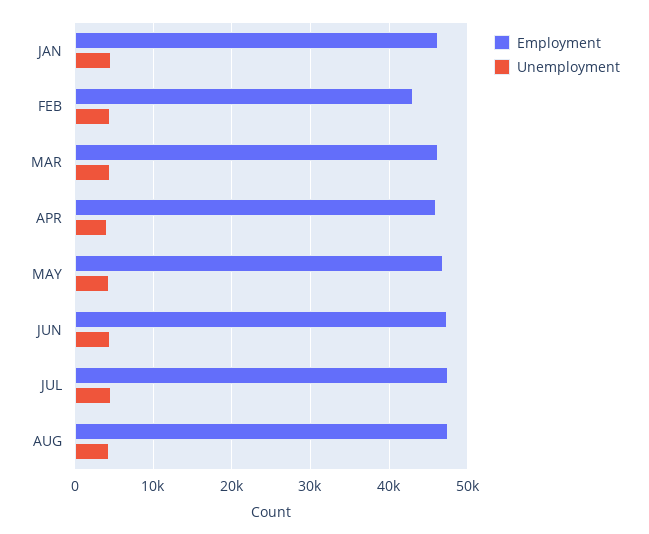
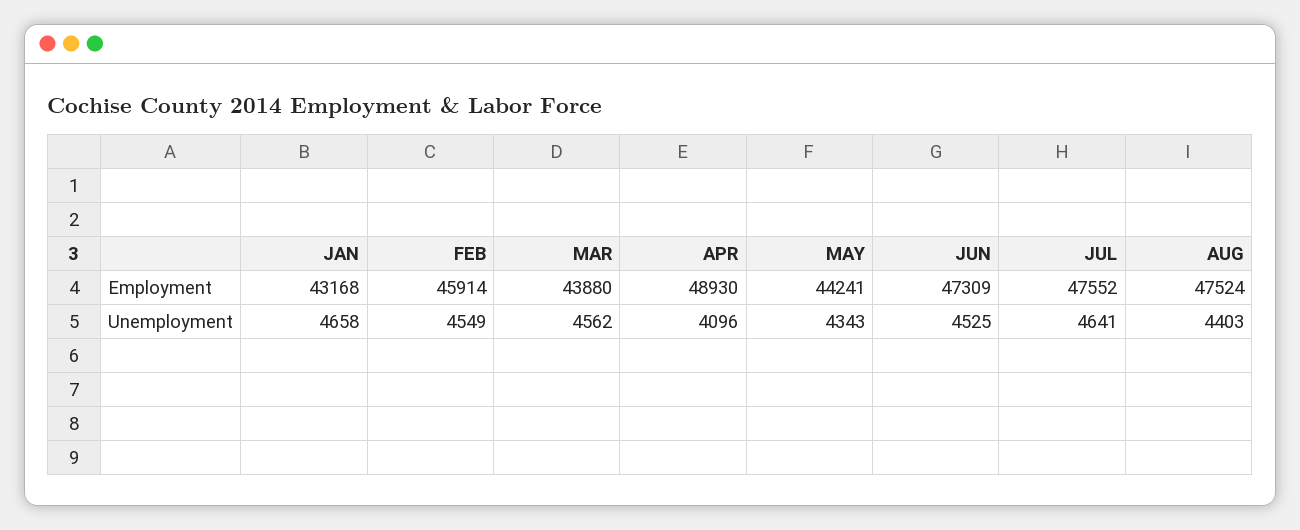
  {
    "Employment": {
-     "JAN": 46000,
+     "JAN": 43168,
-     "FEB": 43000,
+     "FEB": 45914,
-     "MAR": 46000,
+     "MAR": 43880,
-     "APR": 46000,
+     "APR": 48930,
-     "MAY": 47000,
+     "MAY": 44241,
      "JUN": 47309,
      "JUL": 47552,
      "AUG": 47524
    },
    "Unemployment": {
      "JAN": 4658,
      "FEB": 4549,
      "MAR": 4562,
      "APR": 4096,
      "MAY": 4343,
      "JUN": 4525,
      "JUL": 4641,
      "AUG": 4403
    }
  }

